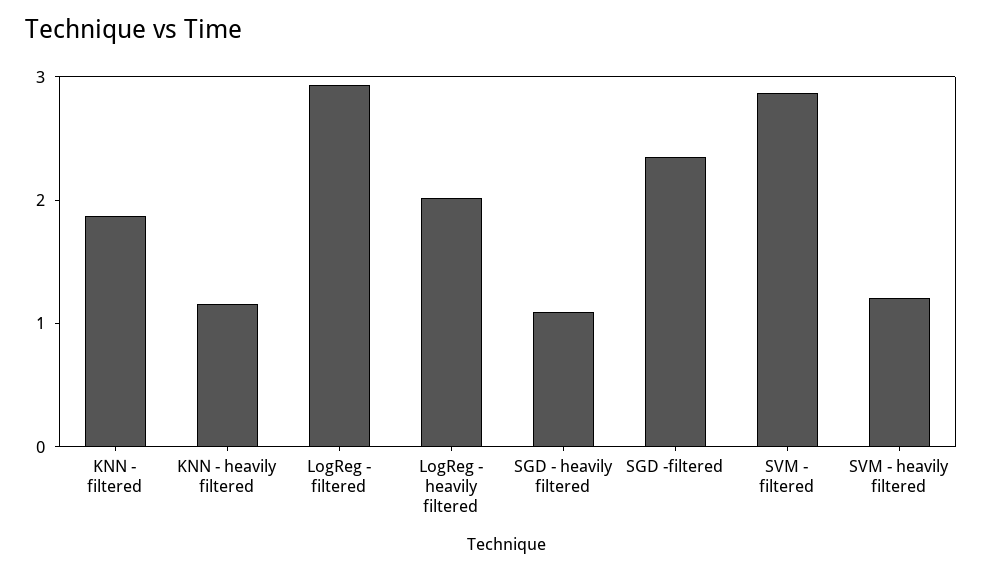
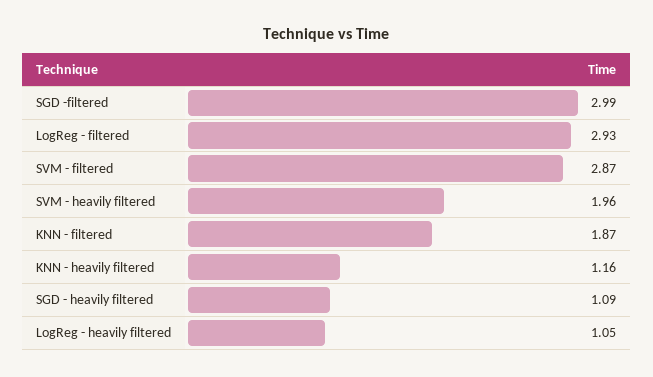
  {
    "KNN - filtered": 1.87,
    "KNN - heavily filtered": 1.16,
    "LogReg - filtered": 2.93,
-   "LogReg - heavily filtered": 2,
+   "LogReg - heavily filtered": 1.05,
    "SGD - heavily filtered": 1.09,
-   "SGD -filtered": 2.4,
+   "SGD -filtered": 2.99,
    "SVM - filtered": 2.87,
-   "SVM - heavily filtered": 1.2
+   "SVM - heavily filtered": 1.96
  }

